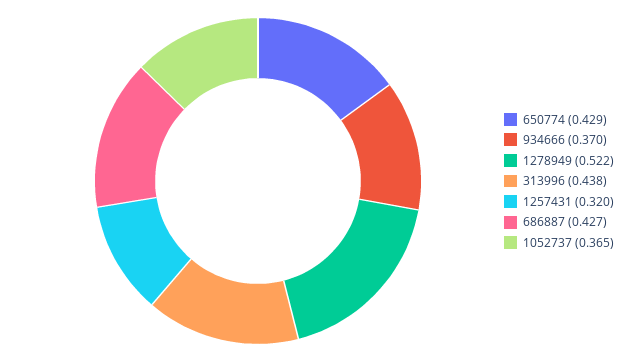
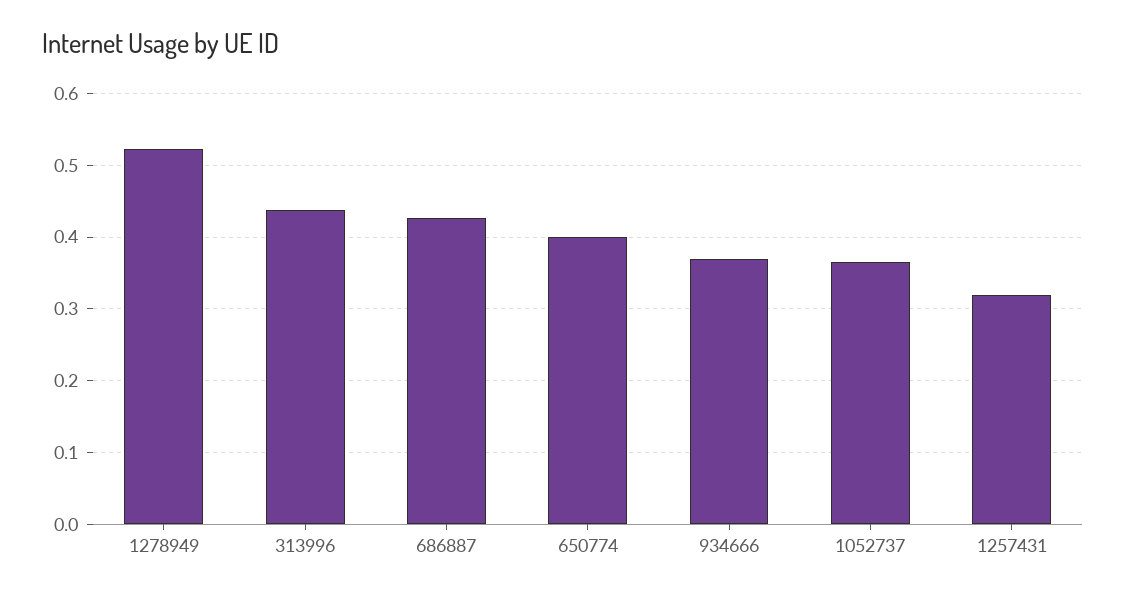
  {
-   "650774": 0.429,
+   "650774": 0.4,
    "934666": 0.37,
    "1278949": 0.522,
    "313996": 0.438,
    "1257431": 0.32,
    "686887": 0.427,
    "1052737": 0.365
  }

